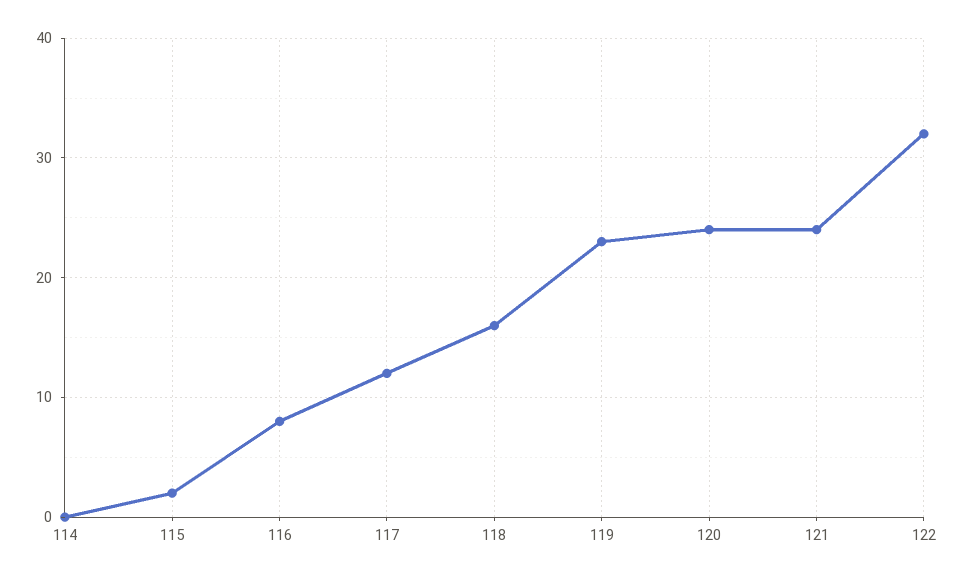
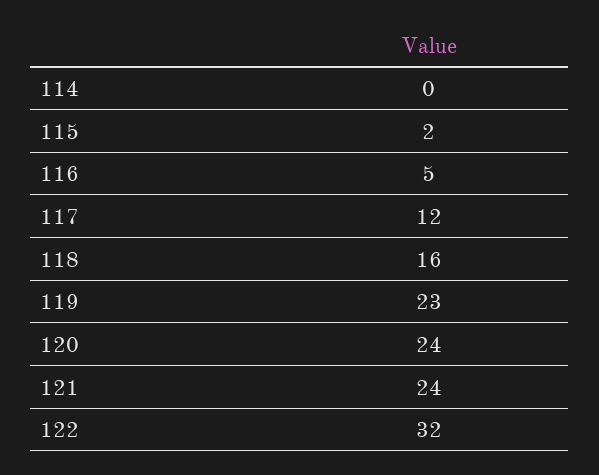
  {
    "114": 0,
    "115": 2,
-   "116": 8,
+   "116": 5,
    "117": 12,
    "118": 16,
    "119": 23,
    "120": 24,
    "121": 24,
    "122": 32
  }

